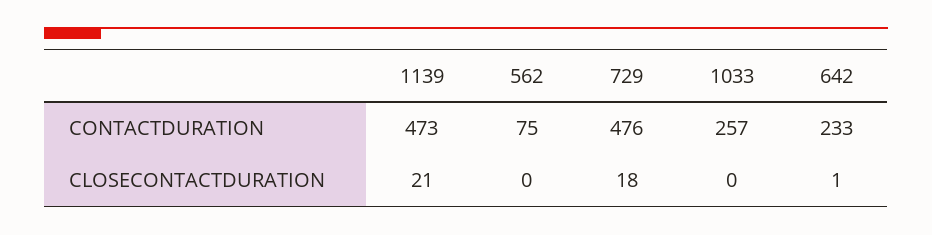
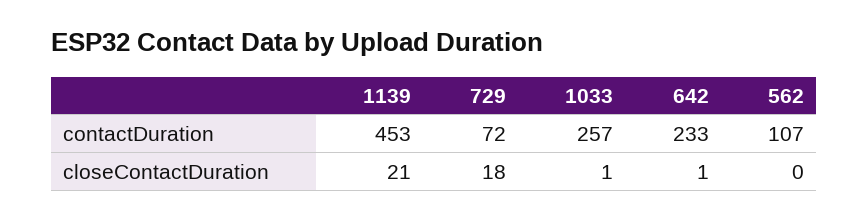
  {
    "1139": {
-     "CONTACTDURATION": 473,
+     "CONTACTDURATION": 453,
      "CLOSECONTACTDURATION": 21
    },
    "562": {
-     "CONTACTDURATION": 75,
+     "CONTACTDURATION": 107,
      "CLOSECONTACTDURATION": 0
    },
    "729": {
-     "CONTACTDURATION": 476,
+     "CONTACTDURATION": 72,
      "CLOSECONTACTDURATION": 18
    },
    "1033": {
      "CONTACTDURATION": 257,
-     "CLOSECONTACTDURATION": 0
+     "CLOSECONTACTDURATION": 1
    },
    "642": {
      "CONTACTDURATION": 233,
      "CLOSECONTACTDURATION": 1
    }
  }

